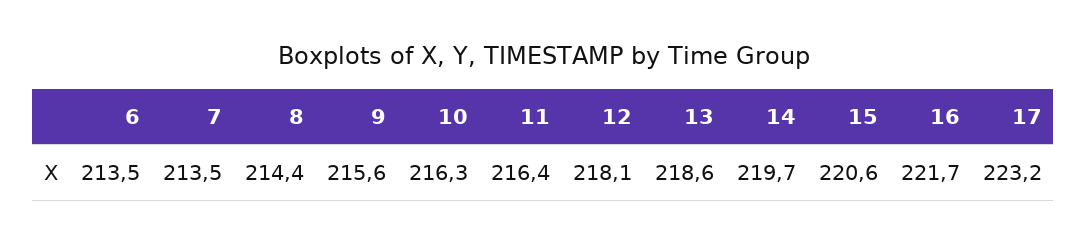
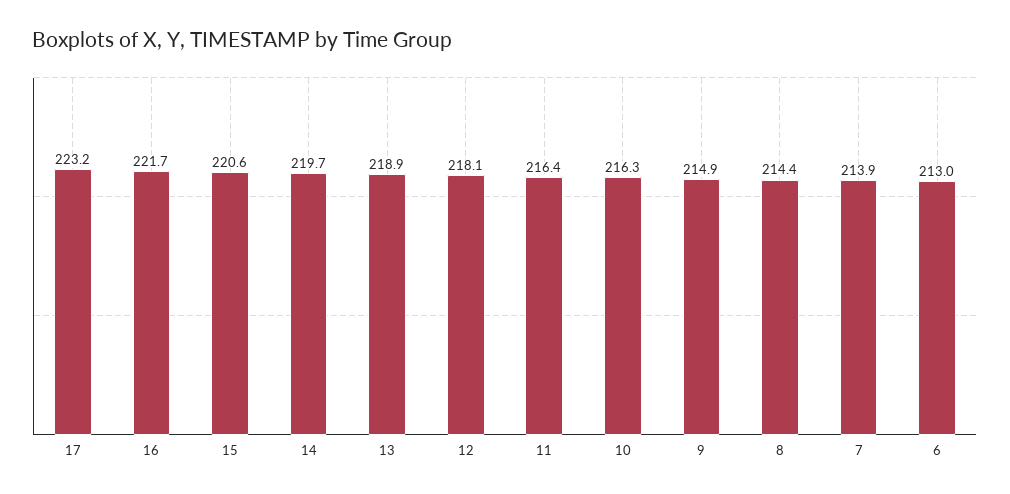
  {
-   "6": 213.5,
+   "6": 213,
-   "7": 213.5,
+   "7": 213.9,
    "8": 214.4,
-   "9": 215.6,
+   "9": 214.9,
    "10": 216.3,
    "11": 216.4,
    "12": 218.1,
-   "13": 218.6,
+   "13": 218.9,
    "14": 219.7,
    "15": 220.6,
    "16": 221.7,
    "17": 223.2
  }

